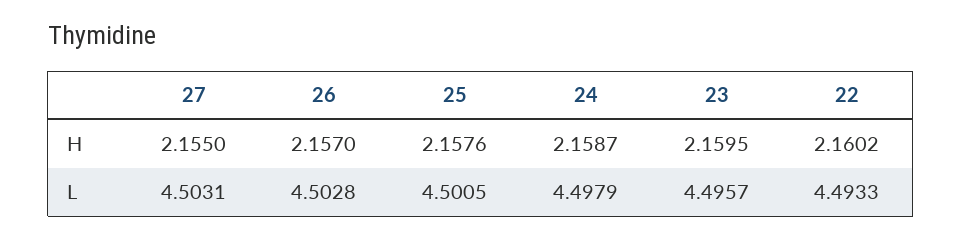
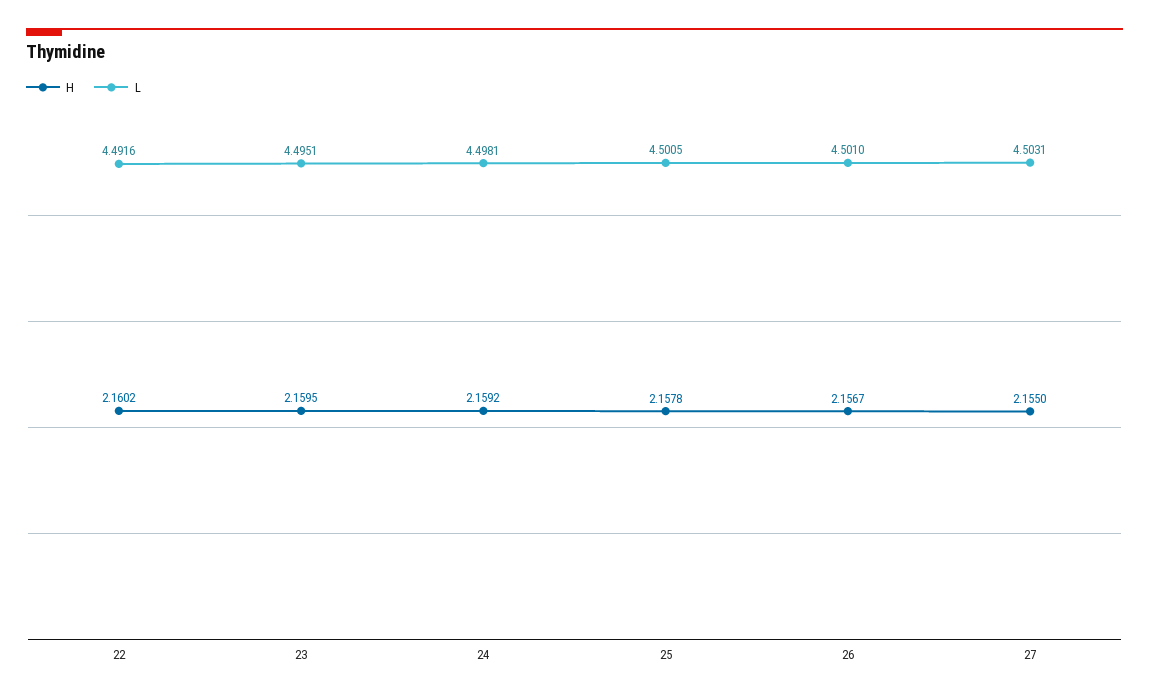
  {
    "H": {
      "27": 2.155,
-     "26": 2.157,
+     "26": 2.1567,
-     "25": 2.1576,
+     "25": 2.1578,
-     "24": 2.1587,
+     "24": 2.1592,
      "23": 2.1595,
      "22": 2.1602
    },
    "L": {
      "27": 4.5031,
-     "26": 4.5028,
+     "26": 4.501,
      "25": 4.5005,
-     "24": 4.4979,
+     "24": 4.4981,
-     "23": 4.4957,
+     "23": 4.4951,
-     "22": 4.4933
+     "22": 4.4916
    }
  }

